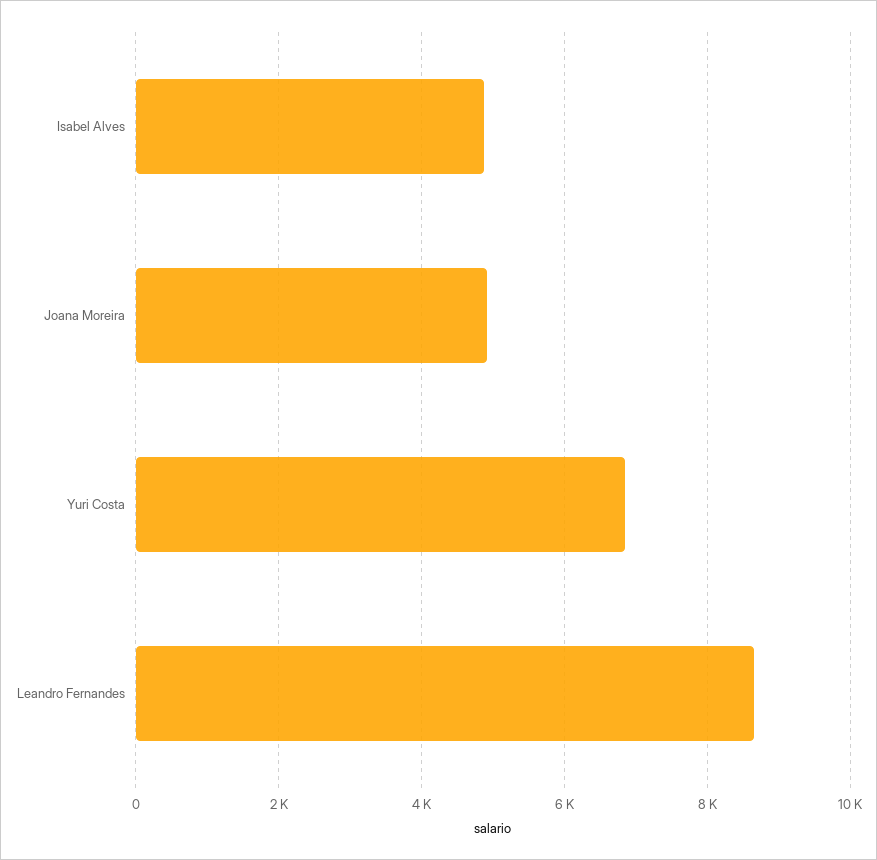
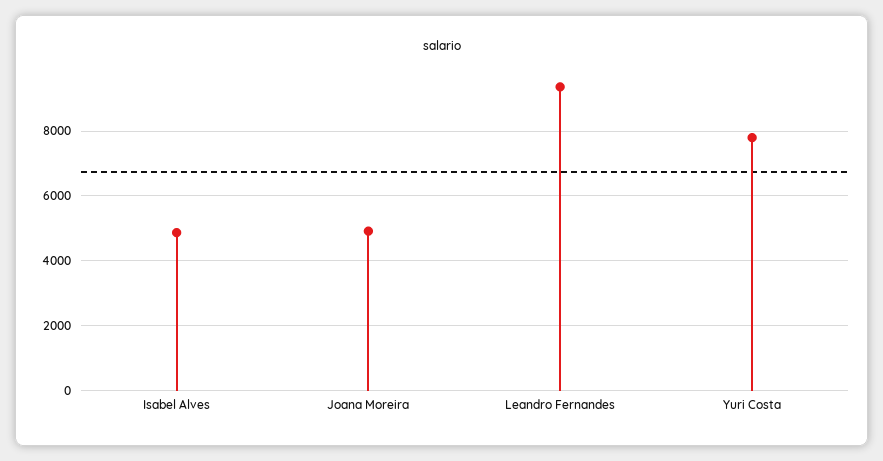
  {
    "Isabel Alves": 4800,
    "Joana Moreira": 5000,
-   "Yuri Costa": 6800,
+   "Yuri Costa": 7800,
-   "Leandro Fernandes": 8600
+   "Leandro Fernandes": 9400
  }

